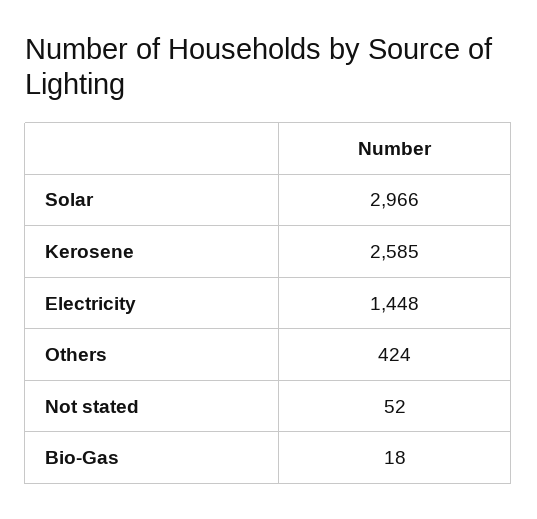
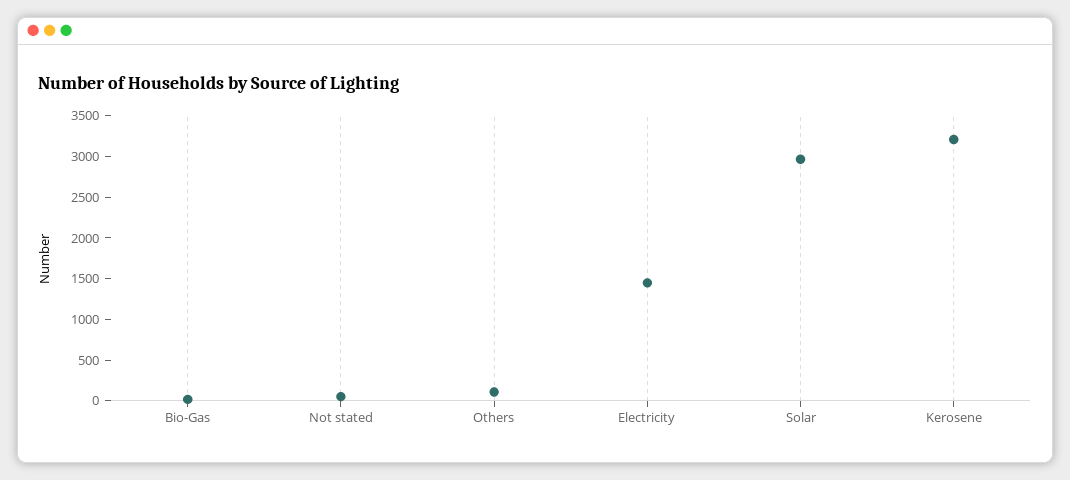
  {
    "Solar": 2966,
-   "Kerosene": 2585,
+   "Kerosene": 3200,
    "Electricity": 1448,
-   "Others": 424,
+   "Others": 100,
    "Not stated": 52,
    "Bio-Gas": 18
  }

